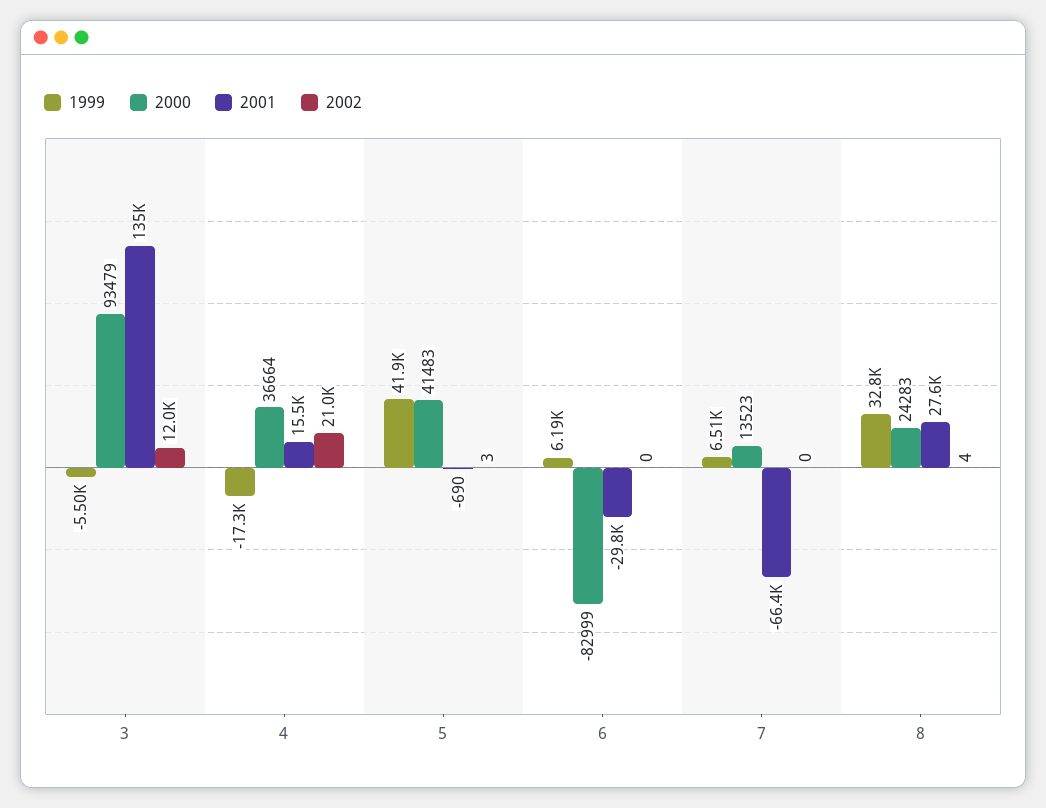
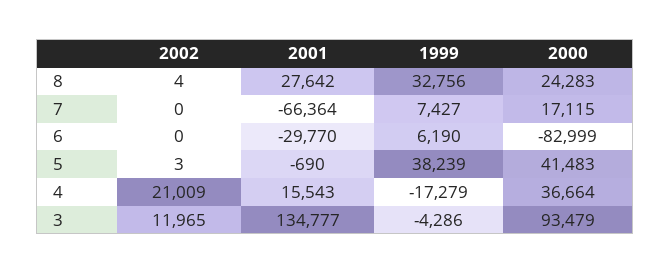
  {
    "1999": {
-     "3": -5500,
+     "3": -4286,
      "4": -17279,
-     "5": 41900,
+     "5": 38239,
      "6": 6190,
-     "7": 6510,
+     "7": 7427,
      "8": 32756
    },
    "2000": {
      "3": 93479,
      "4": 36664,
      "5": 41483,
      "6": -82999,
-     "7": 13523,
+     "7": 17115,
      "8": 24283
    },
    "2001": {
      "3": 134777,
      "4": 15543,
      "5": -690,
      "6": -29770,
      "7": -66364,
      "8": 27642
    },
    "2002": {
      "3": 11965,
      "4": 21009,
      "5": 3,
      "6": 0,
      "7": 0,
      "8": 4
    }
  }

